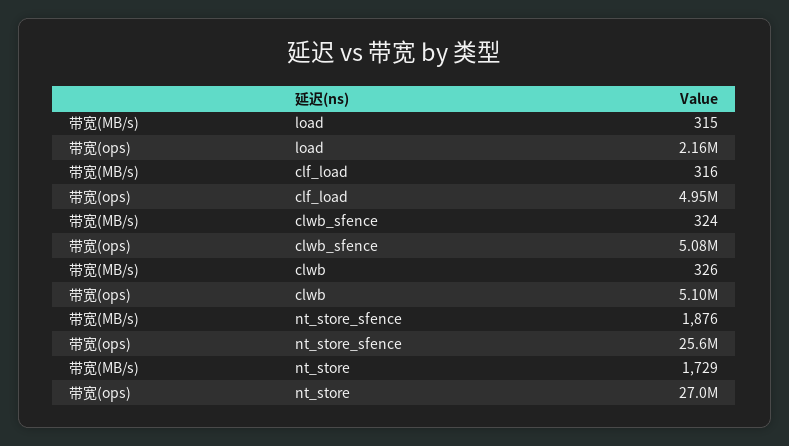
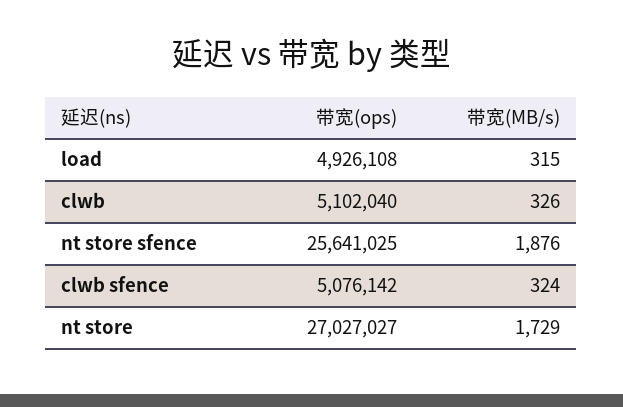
  {
    "带宽(MB/s)": {
      "load": 315,
-     "clf_load": 316,
      "clwb_sfence": 324,
      "clwb": 326,
      "nt_store_sfence": 1876,
      "nt_store": 1729
    },
    "带宽(ops)": {
-     "load": 2160000,
+     "load": 4926108,
-     "clf_load": 4950000,
      "clwb_sfence": 5076142,
      "clwb": 5102040,
      "nt_store_sfence": 25641025,
      "nt_store": 27027027
    }
  }

